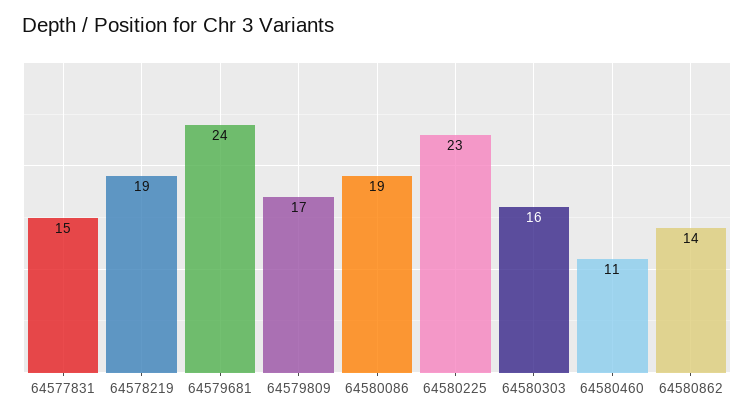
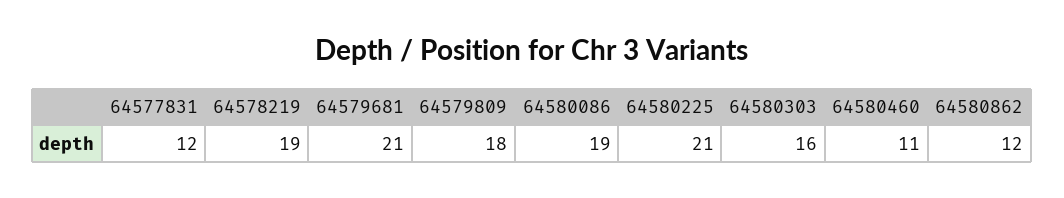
  {
-   "64577831": 15,
+   "64577831": 12,
    "64578219": 19,
-   "64579681": 24,
+   "64579681": 21,
-   "64579809": 17,
+   "64579809": 18,
    "64580086": 19,
-   "64580225": 23,
+   "64580225": 21,
    "64580303": 16,
    "64580460": 11,
-   "64580862": 14
+   "64580862": 12
  }

